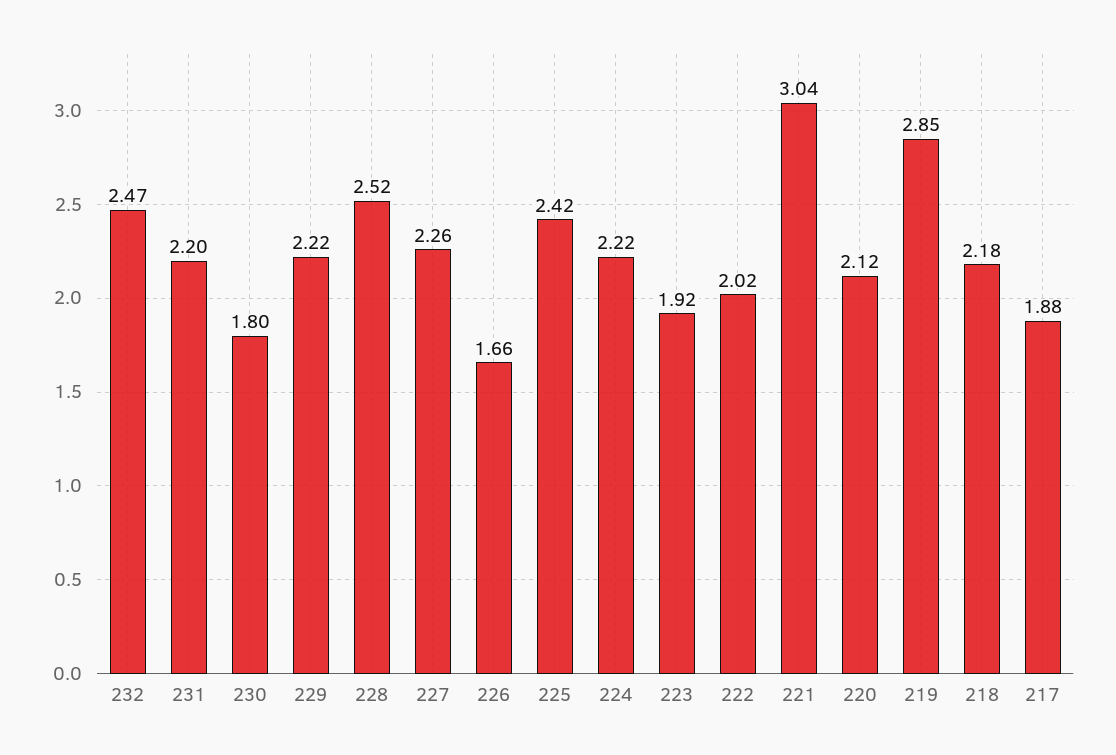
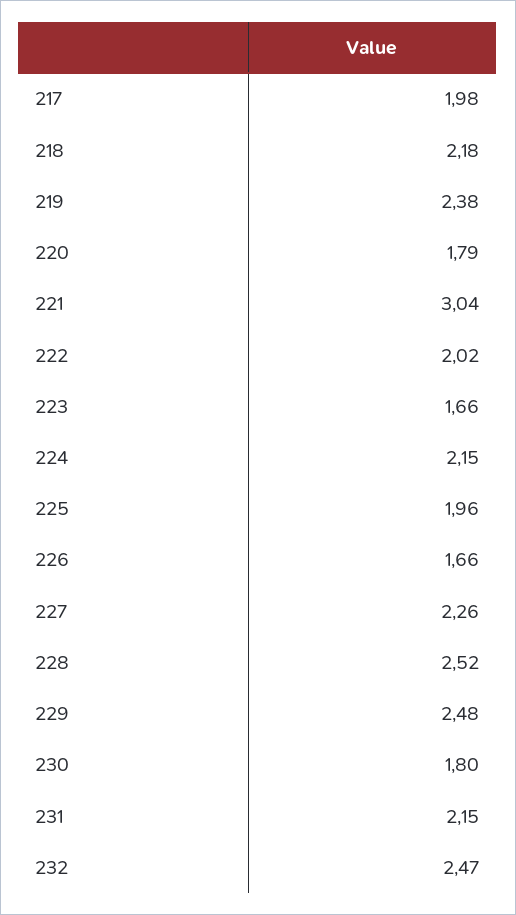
  {
    "232": 2.47,
-   "231": 2.2,
+   "231": 2.15,
    "230": 1.8,
-   "229": 2.22,
+   "229": 2.48,
    "228": 2.52,
    "227": 2.26,
    "226": 1.66,
-   "225": 2.42,
+   "225": 1.96,
-   "224": 2.22,
+   "224": 2.15,
-   "223": 1.92,
+   "223": 1.66,
    "222": 2.02,
    "221": 3.04,
-   "220": 2.12,
+   "220": 1.79,
-   "219": 2.85,
+   "219": 2.38,
    "218": 2.18,
-   "217": 1.88
+   "217": 1.98
  }

